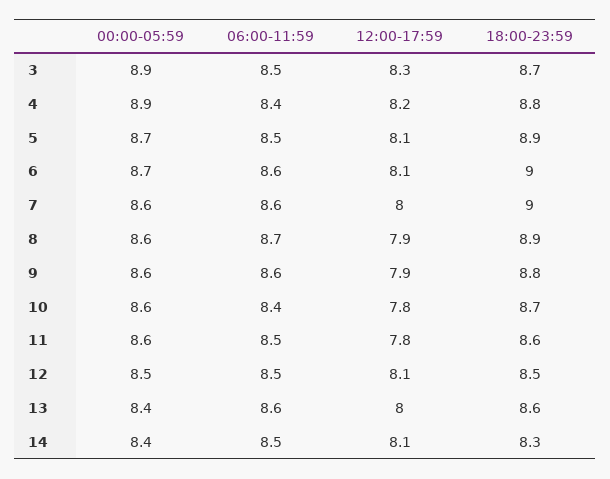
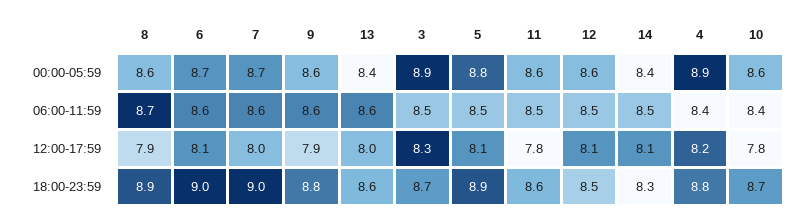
  {
    "00:00-05:59": {
      "3": 8.9,
      "4": 8.9,
-     "5": 8.7,
+     "5": 8.8,
      "6": 8.7,
-     "7": 8.6,
+     "7": 8.7,
      "8": 8.6,
      "9": 8.6,
      "10": 8.6,
      "11": 8.6,
-     "12": 8.5,
+     "12": 8.6,
      "13": 8.4,
      "14": 8.4
    },
    "06:00-11:59": {
      "3": 8.5,
      "4": 8.4,
      "5": 8.5,
      "6": 8.6,
      "7": 8.6,
      "8": 8.7,
      "9": 8.6,
      "10": 8.4,
      "11": 8.5,
      "12": 8.5,
      "13": 8.6,
      "14": 8.5
    },
    "12:00-17:59": {
      "3": 8.3,
      "4": 8.2,
      "5": 8.1,
      "6": 8.1,
      "7": 8,
      "8": 7.9,
      "9": 7.9,
      "10": 7.8,
      "11": 7.8,
      "12": 8.1,
      "13": 8,
      "14": 8.1
    },
    "18:00-23:59": {
      "3": 8.7,
      "4": 8.8,
      "5": 8.9,
      "6": 9,
      "7": 9,
      "8": 8.9,
      "9": 8.8,
      "10": 8.7,
      "11": 8.6,
      "12": 8.5,
      "13": 8.6,
      "14": 8.3
    }
  }

